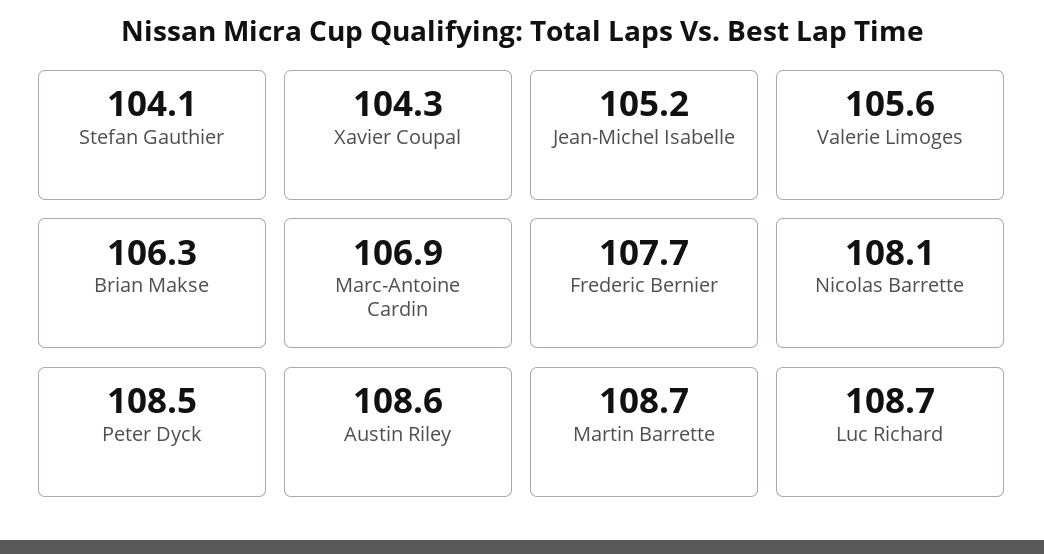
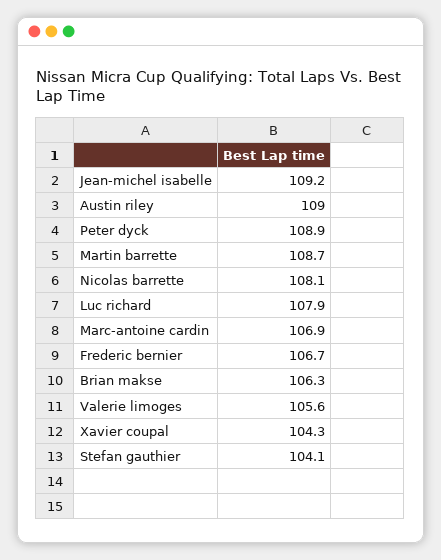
  {
    "Stefan Gauthier": 104.1,
    "Xavier Coupal": 104.3,
-   "Jean-Michel Isabelle": 105.2,
+   "Jean-Michel Isabelle": 109.2,
    "Valerie Limoges": 105.6,
    "Brian Makse": 106.3,
    "Marc-Antoine Cardin": 106.9,
-   "Frederic Bernier": 107.7,
+   "Frederic Bernier": 106.7,
    "Nicolas Barrette": 108.1,
-   "Peter Dyck": 108.5,
+   "Peter Dyck": 108.9,
-   "Austin Riley": 108.6,
+   "Austin Riley": 109,
    "Martin Barrette": 108.7,
-   "Luc Richard": 108.7
+   "Luc Richard": 107.9
  }

